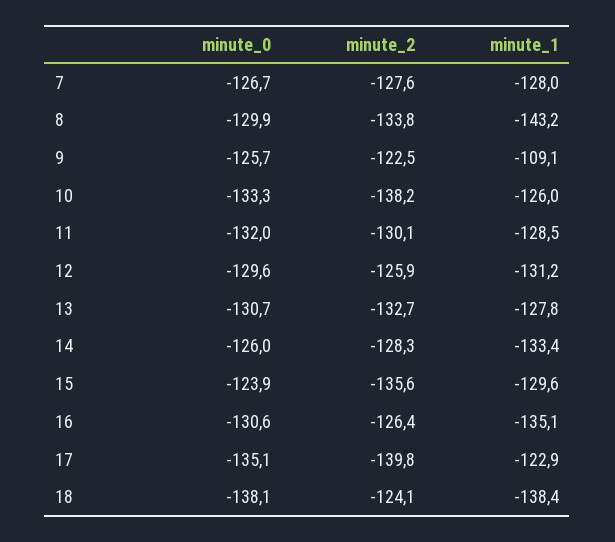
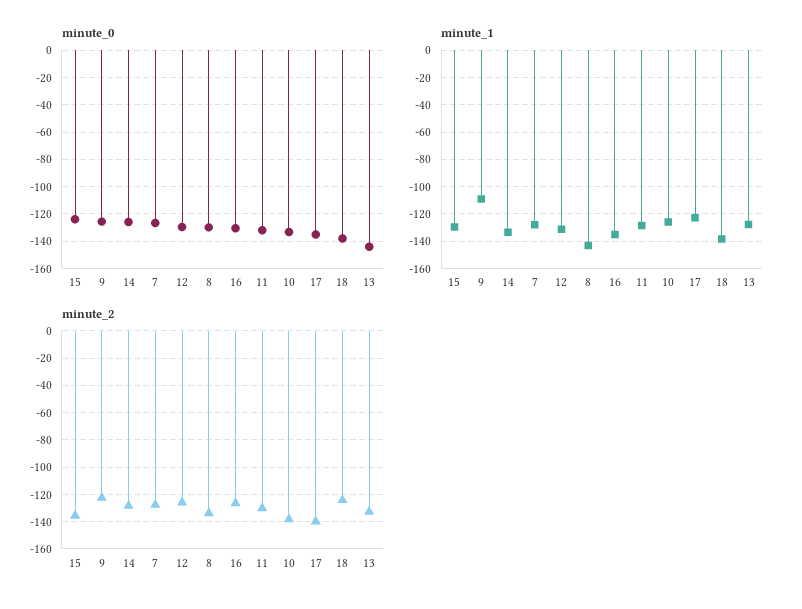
  {
    "minute_0": {
      "7": -126.7,
      "8": -129.9,
      "9": -125.7,
      "10": -133.3,
      "11": -132,
      "12": -129.6,
-     "13": -130.7,
+     "13": -145,
      "14": -126,
      "15": -123.9,
      "16": -130.6,
      "17": -135.1,
      "18": -138.1
    },
    "minute_2": {
      "7": -127.6,
      "8": -133.8,
      "9": -122.5,
      "10": -138.2,
      "11": -130.1,
      "12": -125.9,
      "13": -132.7,
      "14": -128.3,
      "15": -135.6,
      "16": -126.4,
      "17": -139.8,
      "18": -124.1
    },
    "minute_1": {
      "7": -128,
      "8": -143.2,
      "9": -109.1,
      "10": -126,
      "11": -128.5,
      "12": -131.2,
      "13": -127.8,
      "14": -133.4,
      "15": -129.6,
      "16": -135.1,
      "17": -122.9,
      "18": -138.4
    }
  }

